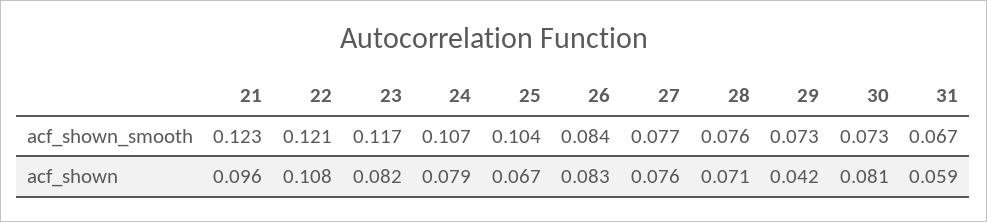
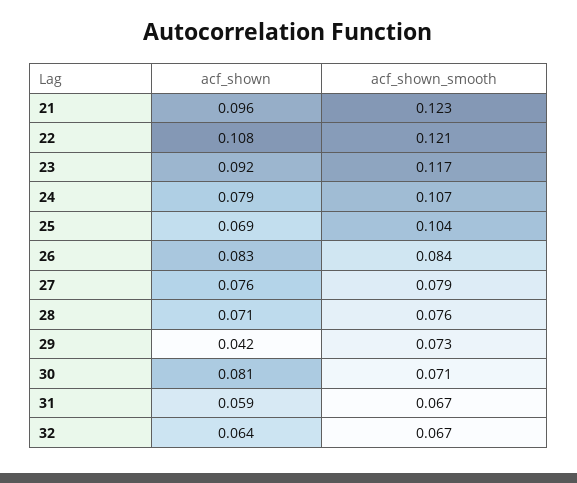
  {
    "21": {
      "acf_shown_smooth": 0.123,
      "acf_shown": 0.096
    },
    "22": {
      "acf_shown_smooth": 0.121,
      "acf_shown": 0.108
    },
    "23": {
      "acf_shown_smooth": 0.117,
-     "acf_shown": 0.082
+     "acf_shown": 0.092
    },
    "24": {
      "acf_shown_smooth": 0.107,
      "acf_shown": 0.079
    },
    "25": {
      "acf_shown_smooth": 0.104,
-     "acf_shown": 0.067
+     "acf_shown": 0.069
    },
    "26": {
      "acf_shown_smooth": 0.084,
      "acf_shown": 0.083
    },
    "27": {
-     "acf_shown_smooth": 0.077,
+     "acf_shown_smooth": 0.079,
      "acf_shown": 0.076
    },
    "28": {
      "acf_shown_smooth": 0.076,
      "acf_shown": 0.071
    },
    "29": {
      "acf_shown_smooth": 0.073,
      "acf_shown": 0.042
    },
    "30": {
-     "acf_shown_smooth": 0.073,
+     "acf_shown_smooth": 0.071,
      "acf_shown": 0.081
    },
    "31": {
      "acf_shown_smooth": 0.067,
      "acf_shown": 0.059
-   }
+   },
+   "32": {
+     "acf_shown": 0.064,
+     "acf_shown_smooth": 0.067
+   }
  }

